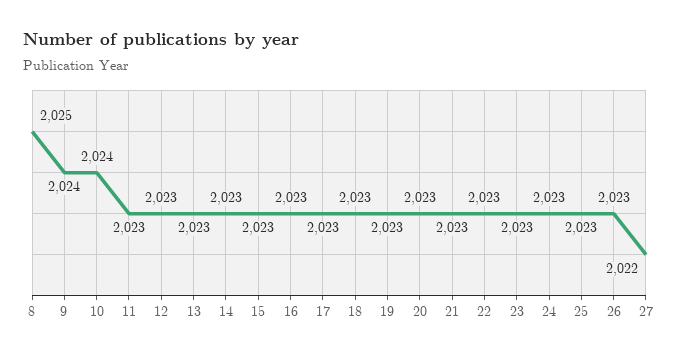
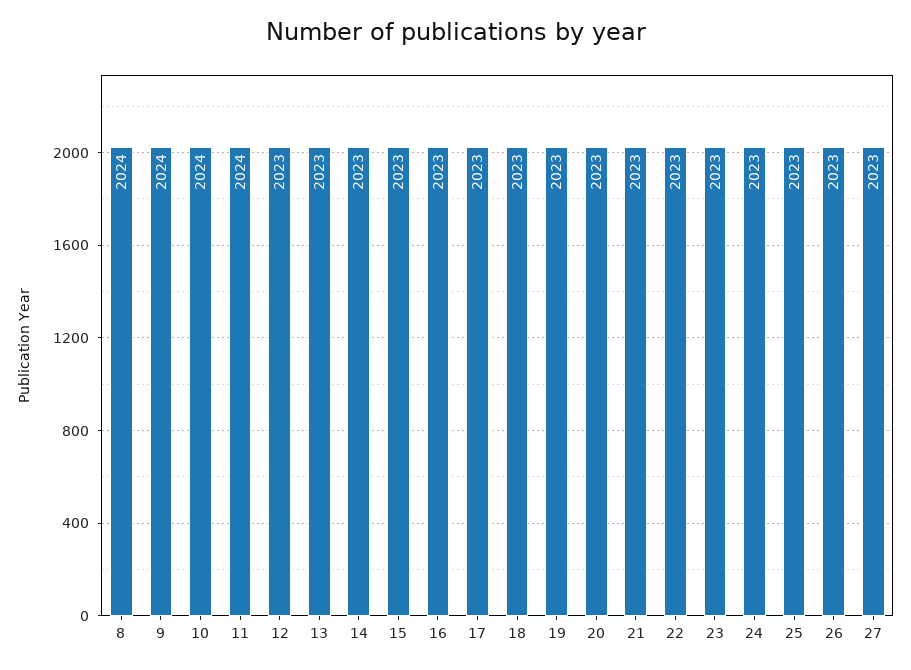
  {
-   "8": 2025,
+   "8": 2024,
    "9": 2024,
    "10": 2024,
-   "11": 2023,
+   "11": 2024,
    "12": 2023,
    "13": 2023,
    "14": 2023,
    "15": 2023,
    "16": 2023,
    "17": 2023,
    "18": 2023,
    "19": 2023,
    "20": 2023,
    "21": 2023,
    "22": 2023,
    "23": 2023,
    "24": 2023,
    "25": 2023,
    "26": 2023,
-   "27": 2022
+   "27": 2023
  }

